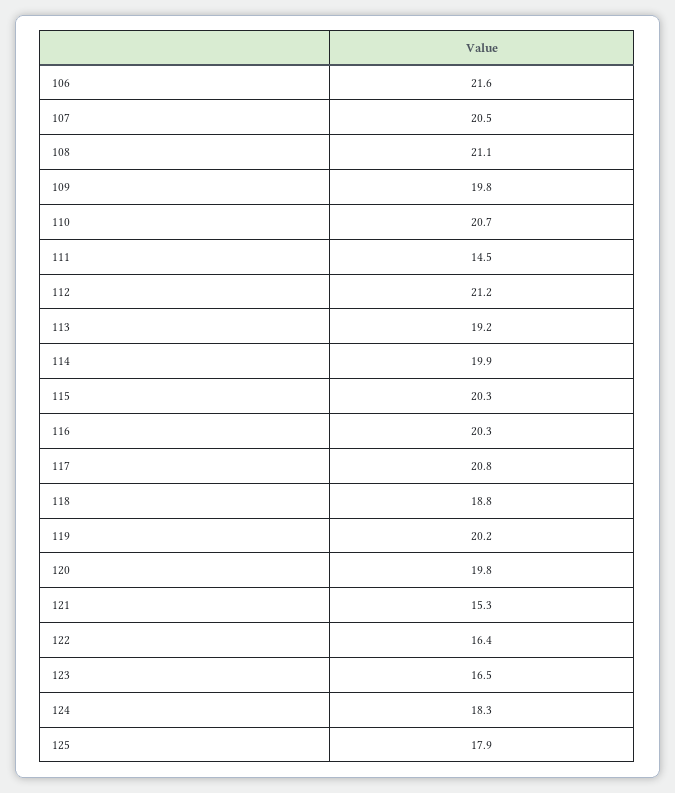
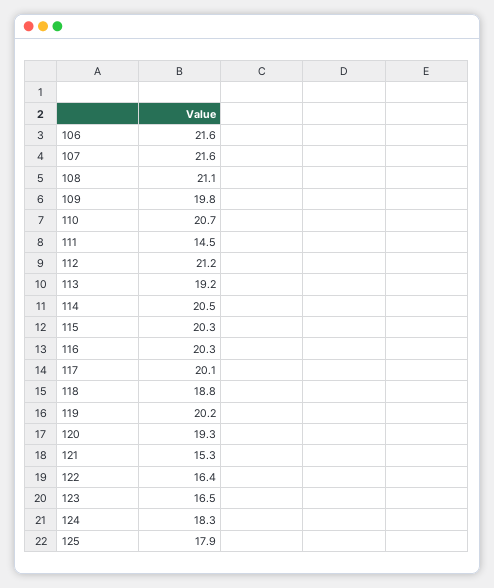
  {
    "106": 21.6,
-   "107": 20.5,
+   "107": 21.6,
    "108": 21.1,
    "109": 19.8,
    "110": 20.7,
    "111": 14.5,
    "112": 21.2,
    "113": 19.2,
-   "114": 19.9,
+   "114": 20.5,
    "115": 20.3,
    "116": 20.3,
-   "117": 20.8,
+   "117": 20.1,
    "118": 18.8,
    "119": 20.2,
-   "120": 19.8,
+   "120": 19.3,
    "121": 15.3,
    "122": 16.4,
    "123": 16.5,
    "124": 18.3,
    "125": 17.9
  }

